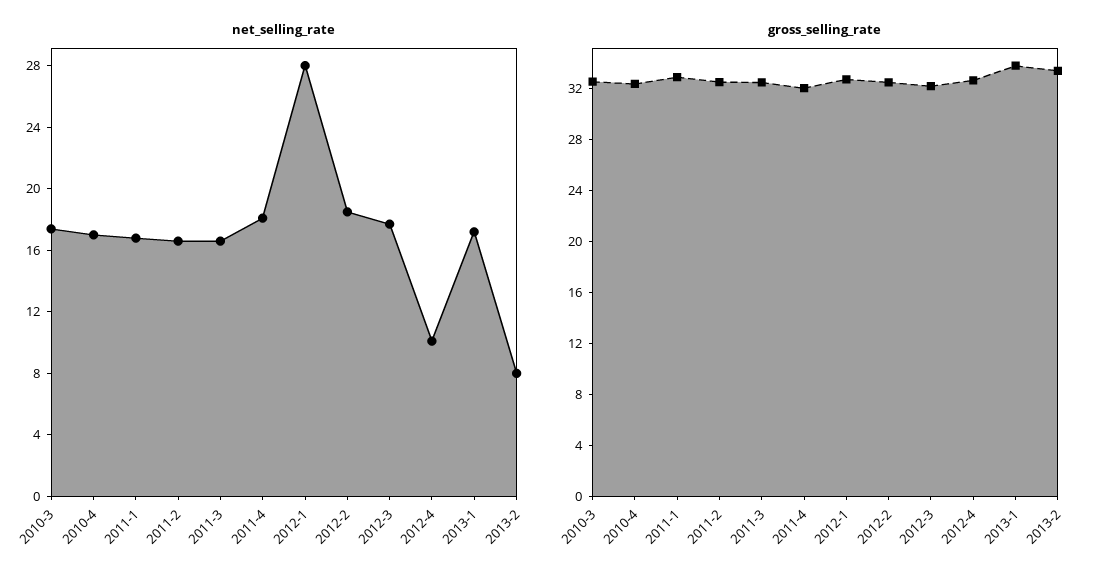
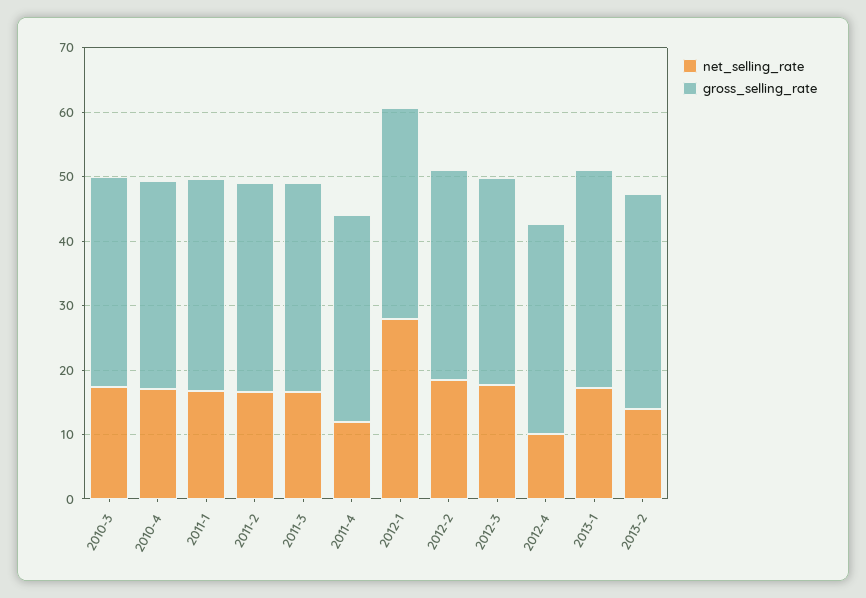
  {
    "net_selling_rate": {
      "2010-3": 17,
      "2010-4": 17,
      "2011-1": 17,
      "2011-2": 17,
      "2011-3": 17,
-     "2011-4": 18,
+     "2011-4": 12,
      "2012-1": 28,
      "2012-2": 19,
      "2012-3": 18,
      "2012-4": 10,
      "2013-1": 17,
-     "2013-2": 8
+     "2013-2": 14
    },
    "gross_selling_rate": {
      "2010-3": 33,
      "2010-4": 32,
      "2011-1": 33,
      "2011-2": 32,
      "2011-3": 32,
      "2011-4": 32,
      "2012-1": 33,
      "2012-2": 32,
      "2012-3": 32,
      "2012-4": 33,
      "2013-1": 34,
      "2013-2": 33
    }
  }

